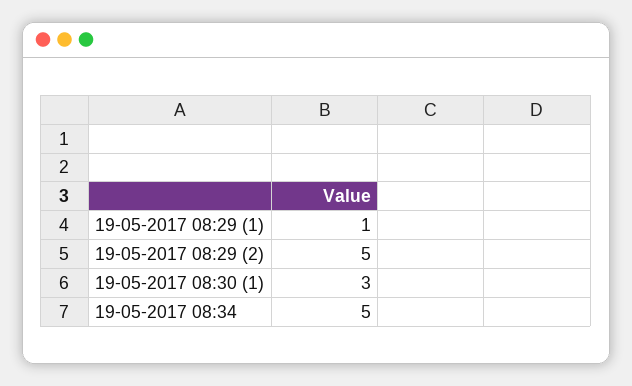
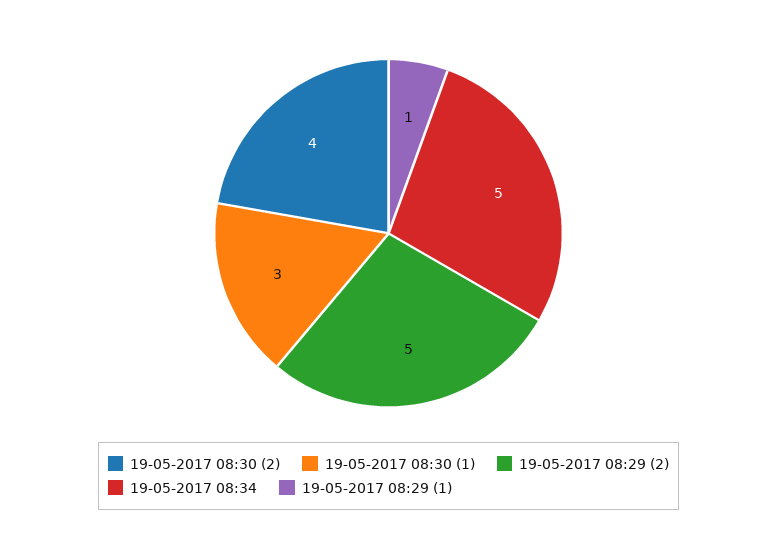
  {
    "19-05-2017 08:29 (1)": 1,
    "19-05-2017 08:29 (2)": 5,
    "19-05-2017 08:30 (1)": 3,
-   "19-05-2017 08:34": 5
+   "19-05-2017 08:34": 5,
+   "19-05-2017 08:30 (2)": 4
  }

